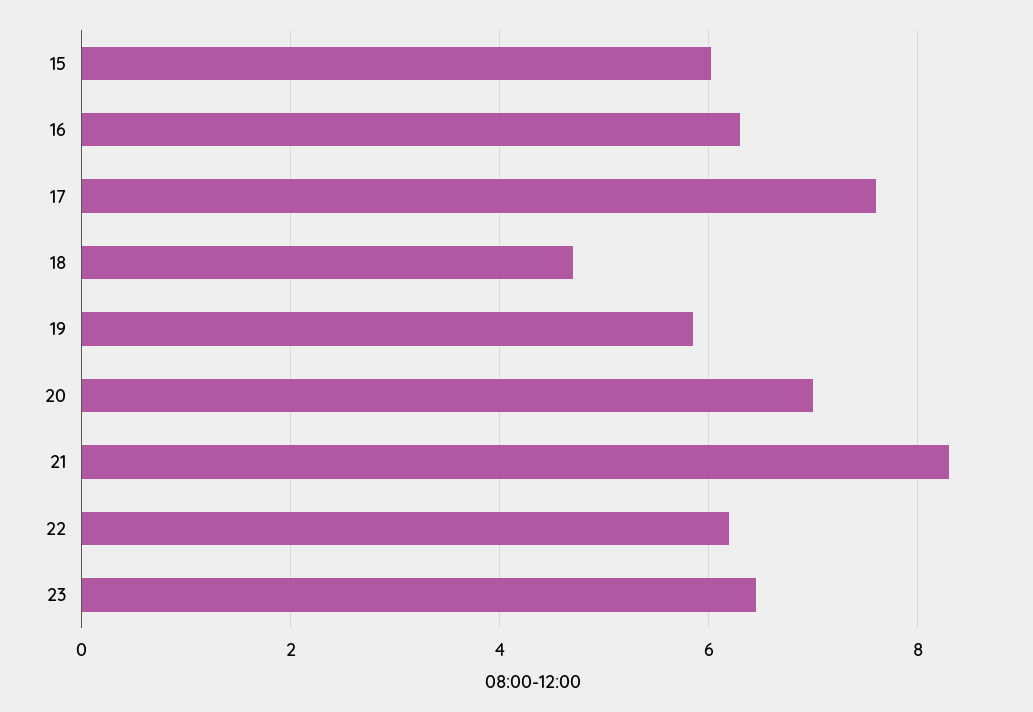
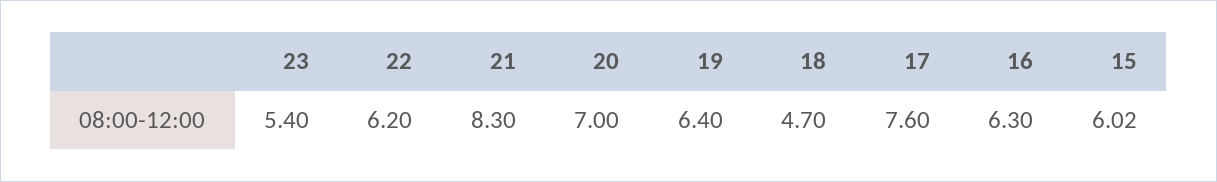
  {
    "15": 6.02,
    "16": 6.3,
    "17": 7.6,
    "18": 4.7,
-   "19": 5.8,
+   "19": 6.4,
    "20": 7,
    "21": 8.3,
    "22": 6.2,
-   "23": 6.4
+   "23": 5.4
  }

